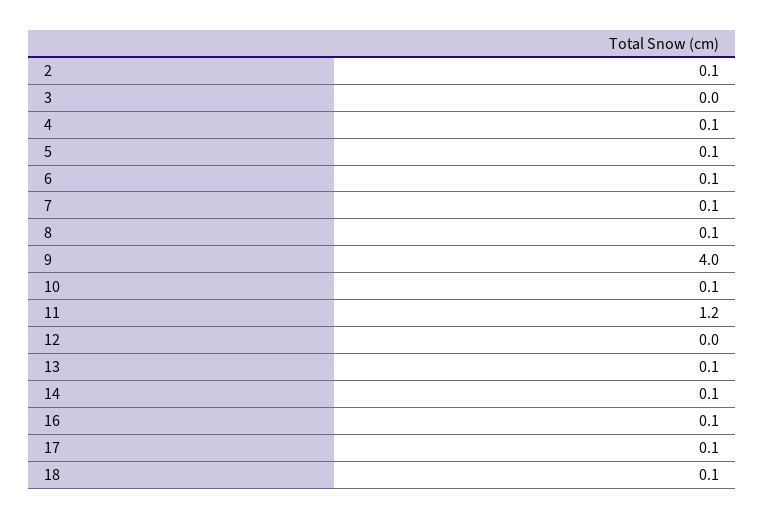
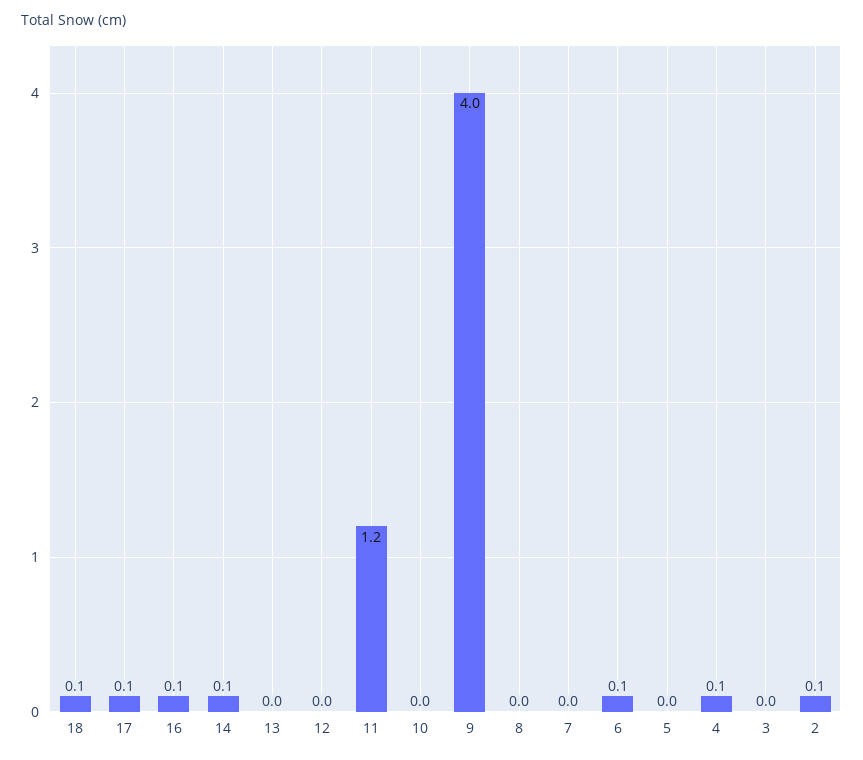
  {
    "2": 0.1,
    "3": 0,
    "4": 0.1,
-   "5": 0.1,
+   "5": 0,
    "6": 0.1,
-   "7": 0.1,
+   "7": 0,
-   "8": 0.1,
+   "8": 0,
    "9": 4,
-   "10": 0.1,
+   "10": 0,
    "11": 1.2,
    "12": 0,
-   "13": 0.1,
+   "13": 0,
    "14": 0.1,
    "16": 0.1,
    "17": 0.1,
    "18": 0.1
  }

